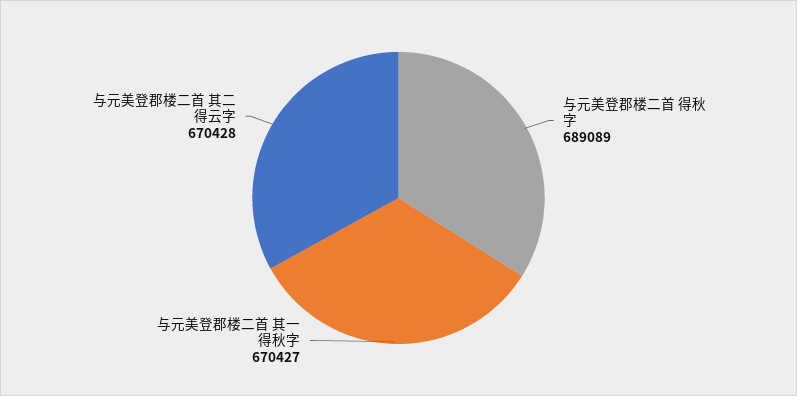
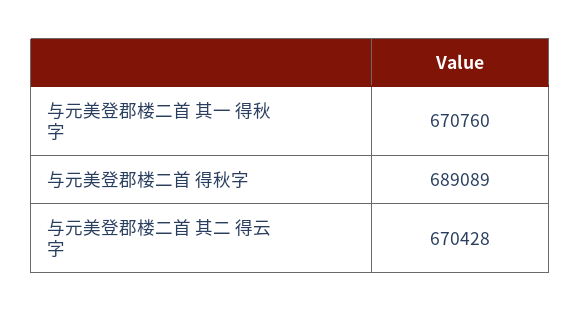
  {
    "与元美登郡楼二首 得秋字": 689089,
-   "与元美登郡楼二首 其一 得秋字": 670427,
+   "与元美登郡楼二首 其一 得秋字": 670760,
    "与元美登郡楼二首 其二 得云字": 670428
  }

